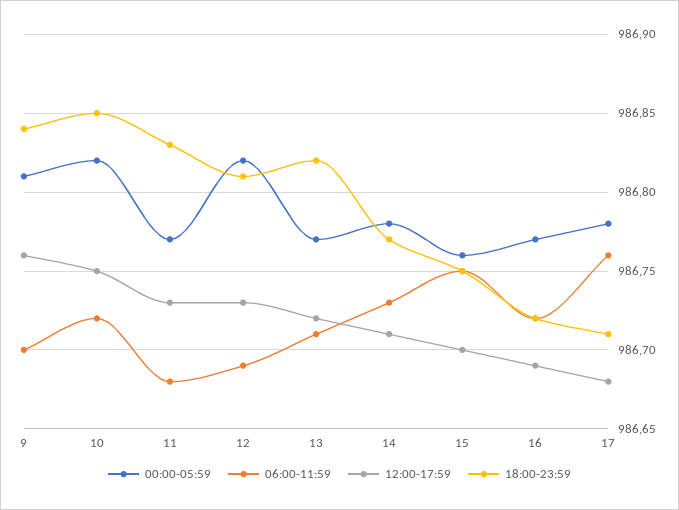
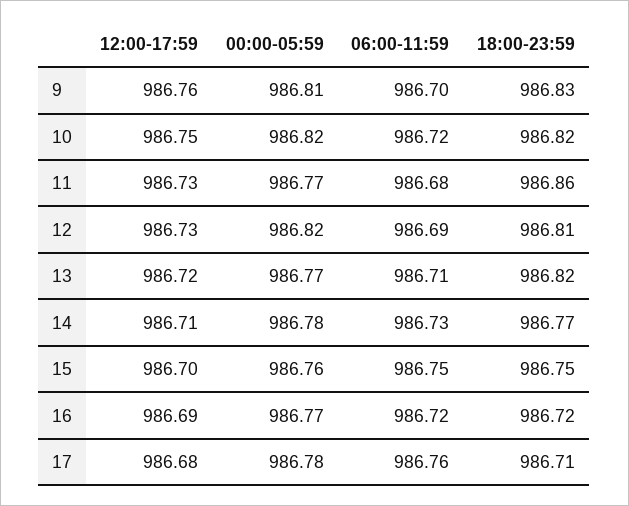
  {
    "00:00-05:59": {
      "9": 986.81,
      "10": 986.82,
      "11": 986.77,
      "12": 986.82,
      "13": 986.77,
      "14": 986.78,
      "15": 986.76,
      "16": 986.77,
      "17": 986.78
    },
    "06:00-11:59": {
      "9": 986.7,
      "10": 986.72,
      "11": 986.68,
      "12": 986.69,
      "13": 986.71,
      "14": 986.73,
      "15": 986.75,
      "16": 986.72,
      "17": 986.76
    },
    "12:00-17:59": {
      "9": 986.76,
      "10": 986.75,
      "11": 986.73,
      "12": 986.73,
      "13": 986.72,
      "14": 986.71,
      "15": 986.7,
      "16": 986.69,
      "17": 986.68
    },
    "18:00-23:59": {
-     "9": 986.84,
+     "9": 986.83,
-     "10": 986.85,
+     "10": 986.82,
-     "11": 986.83,
+     "11": 986.86,
      "12": 986.81,
      "13": 986.82,
      "14": 986.77,
      "15": 986.75,
      "16": 986.72,
      "17": 986.71
    }
  }

